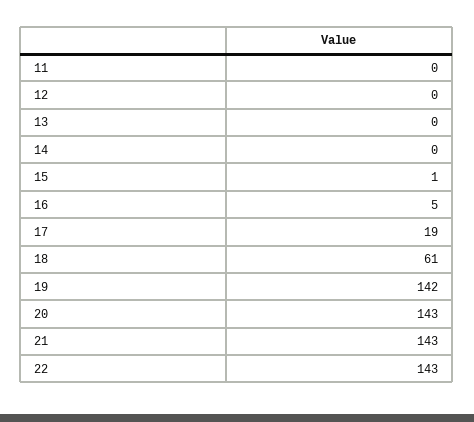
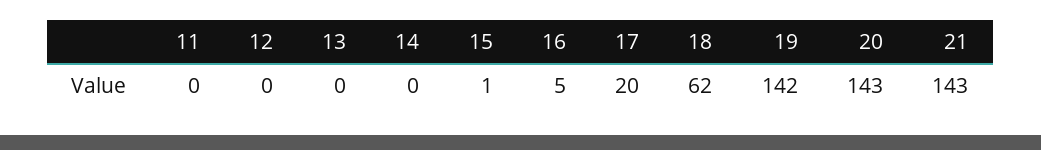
  {
    "11": 0,
    "12": 0,
    "13": 0,
    "14": 0,
    "15": 1,
    "16": 5,
-   "17": 19,
+   "17": 20,
-   "18": 61,
+   "18": 62,
    "19": 142,
    "20": 143,
-   "21": 143,
+   "21": 143
-   "22": 143
  }

